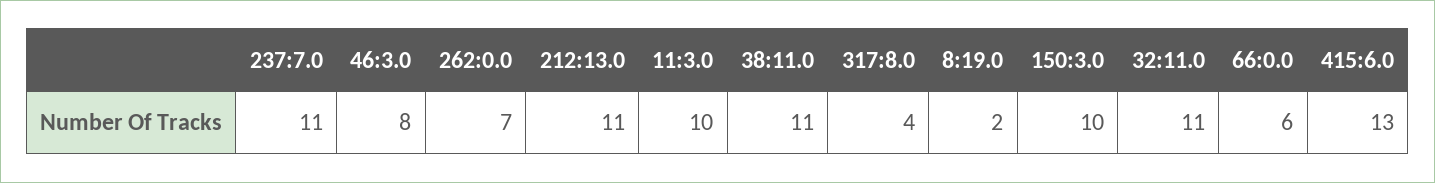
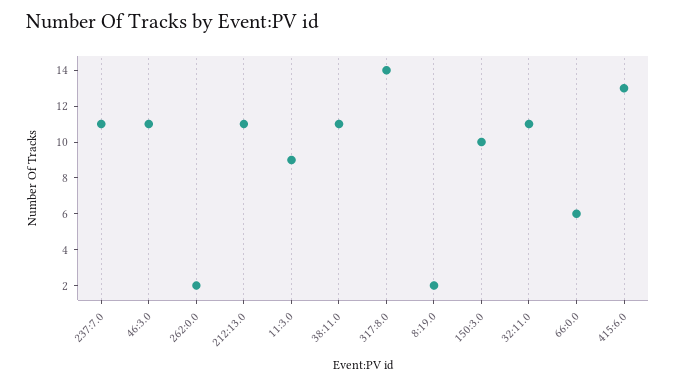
  {
    "237:7.0": 11,
-   "46:3.0": 8,
+   "46:3.0": 11,
-   "262:0.0": 7,
+   "262:0.0": 2,
    "212:13.0": 11,
-   "11:3.0": 10,
+   "11:3.0": 9,
    "38:11.0": 11,
-   "317:8.0": 4,
+   "317:8.0": 14,
    "8:19.0": 2,
    "150:3.0": 10,
    "32:11.0": 11,
    "66:0.0": 6,
    "415:6.0": 13
  }

